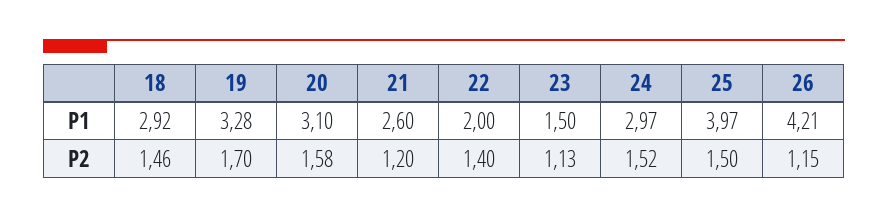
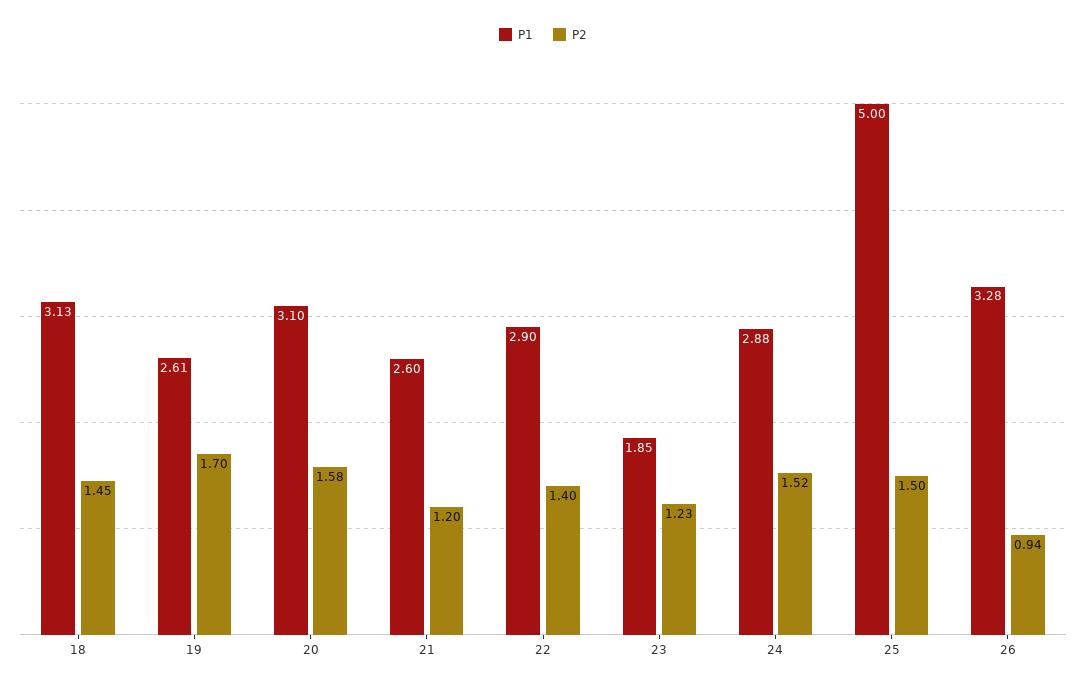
  {
    "P1": {
-     "18": 2.92,
+     "18": 3.13,
-     "19": 3.28,
+     "19": 2.61,
      "20": 3.1,
      "21": 2.6,
-     "22": 2,
+     "22": 2.9,
-     "23": 1.5,
+     "23": 1.85,
-     "24": 2.97,
+     "24": 2.88,
-     "25": 3.97,
+     "25": 5,
-     "26": 4.21
+     "26": 3.28
    },
    "P2": {
-     "18": 1.46,
+     "18": 1.45,
      "19": 1.7,
      "20": 1.58,
      "21": 1.2,
      "22": 1.4,
-     "23": 1.13,
+     "23": 1.23,
      "24": 1.52,
      "25": 1.5,
-     "26": 1.15
+     "26": 0.94
    }
  }

